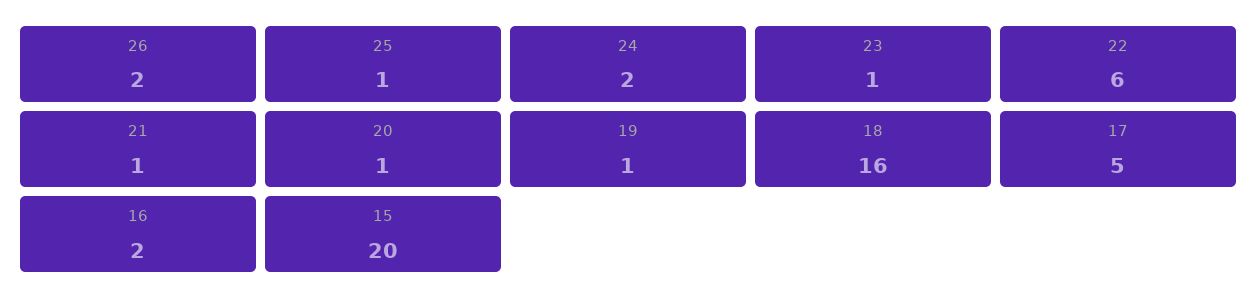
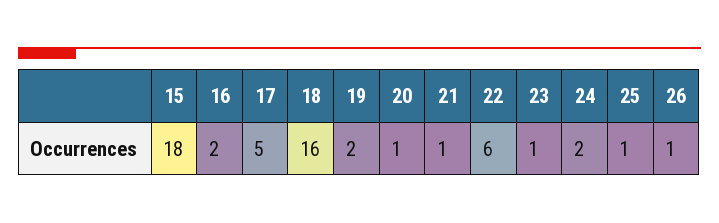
  {
-   "26": 2,
+   "26": 1,
    "25": 1,
    "24": 2,
    "23": 1,
    "22": 6,
    "21": 1,
    "20": 1,
-   "19": 1,
+   "19": 2,
    "18": 16,
    "17": 5,
    "16": 2,
-   "15": 20
+   "15": 18
  }

